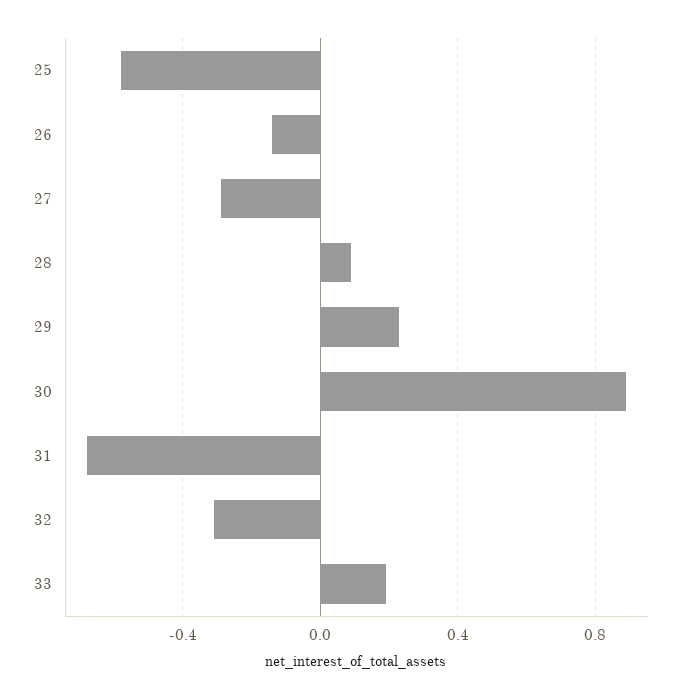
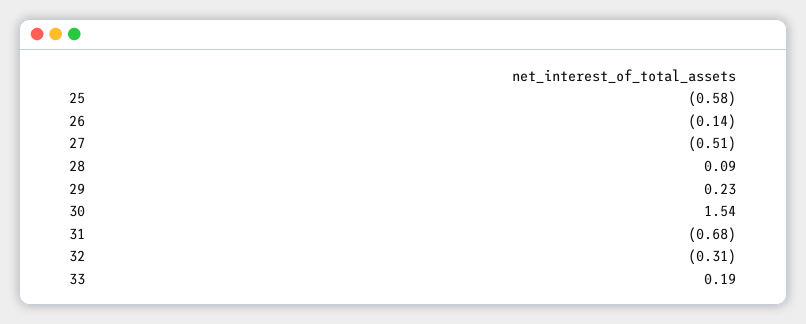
  {
    "25": -0.58,
    "26": -0.14,
-   "27": -0.3,
+   "27": -0.51,
    "28": 0.09,
    "29": 0.23,
-   "30": 0.9,
+   "30": 1.54,
    "31": -0.68,
    "32": -0.31,
    "33": 0.19
  }

